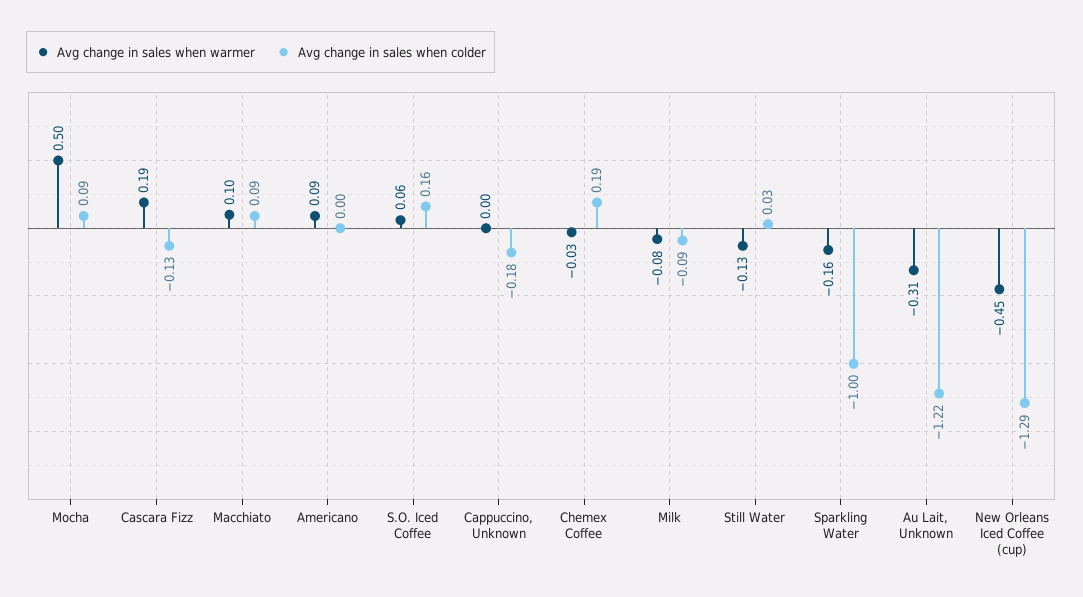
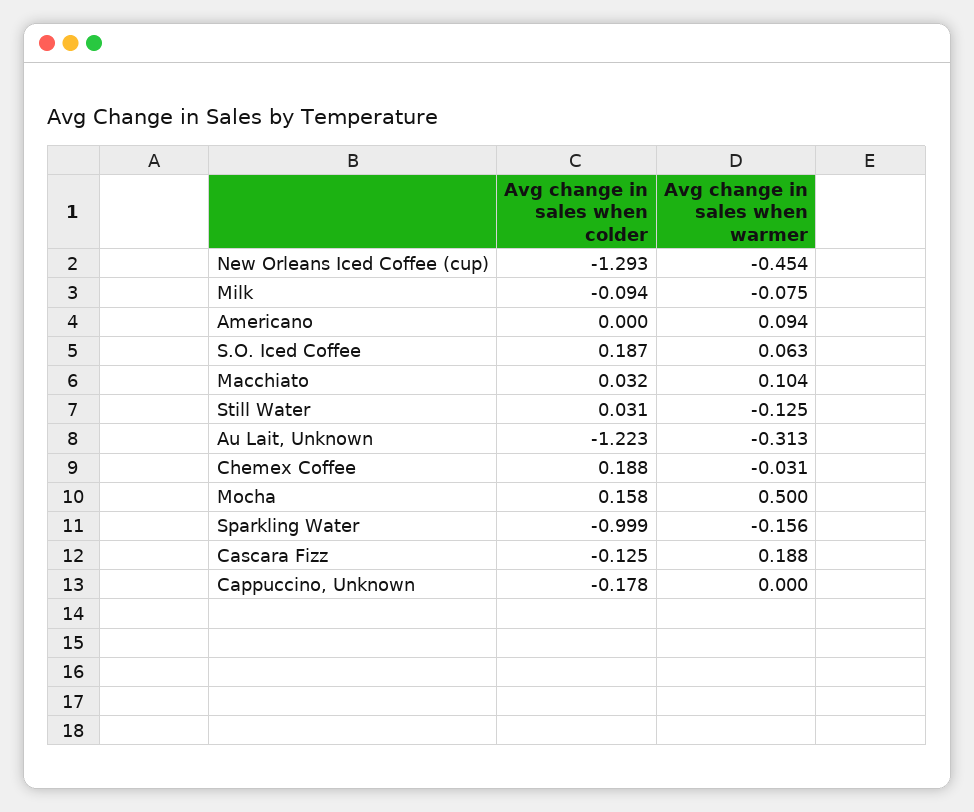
  {
    "Avg change in sales when warmer": {
      "Mocha": 0.5,
      "Cascara Fizz": 0.188,
      "Macchiato": 0.104,
      "Americano": 0.094,
      "S.O. Iced Coffee": 0.063,
      "Cappuccino, Unknown": 0,
      "Chemex Coffee": -0.031,
      "Milk": -0.075,
      "Still Water": -0.125,
      "Sparkling Water": -0.156,
      "Au Lait, Unknown": -0.313,
      "New Orleans Iced Coffee (cup)": -0.454
    },
    "Avg change in sales when colder": {
-     "Mocha": 0.09,
+     "Mocha": 0.158,
      "Cascara Fizz": -0.125,
-     "Macchiato": 0.09,
+     "Macchiato": 0.032,
      "Americano": 0,
-     "S.O. Iced Coffee": 0.16,
+     "S.O. Iced Coffee": 0.187,
      "Cappuccino, Unknown": -0.178,
      "Chemex Coffee": 0.188,
      "Milk": -0.094,
      "Still Water": 0.031,
      "Sparkling Water": -0.999,
      "Au Lait, Unknown": -1.223,
      "New Orleans Iced Coffee (cup)": -1.293
    }
  }

